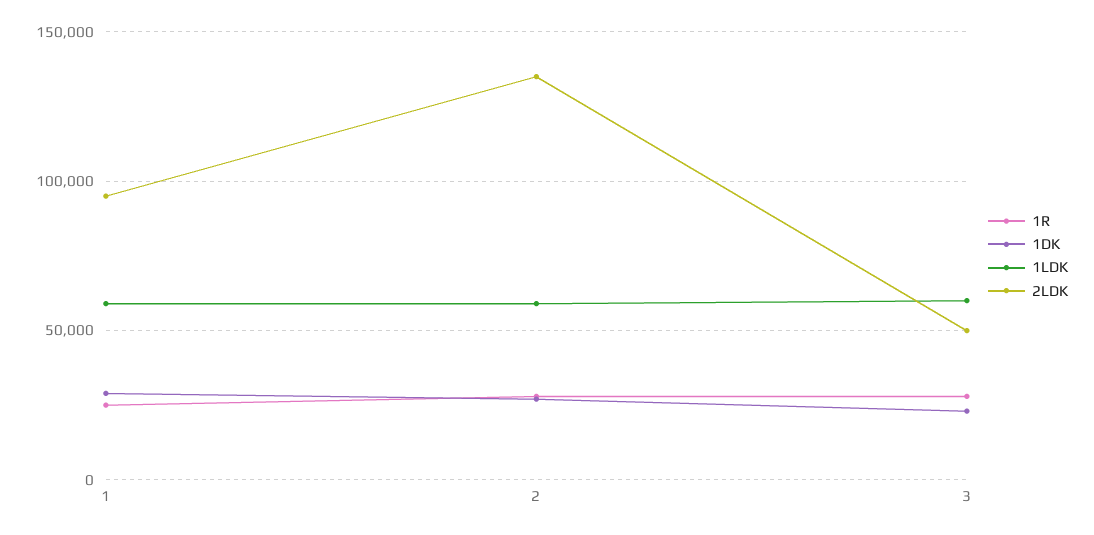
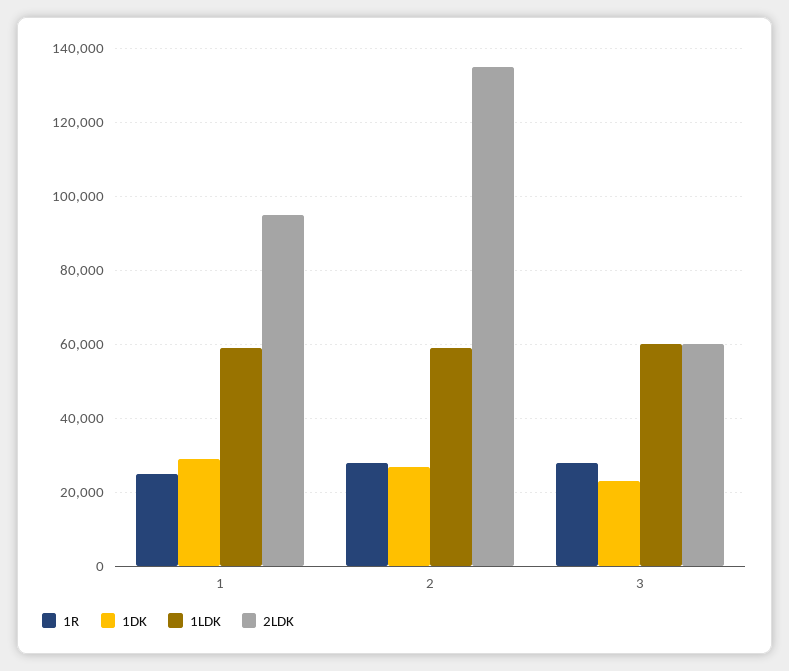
  {
    "1R": {
      "1": 26000,
      "2": 28000,
      "3": 28000
    },
    "1DK": {
      "1": 30000,
      "2": 28000,
      "3": 24000
    },
    "1LDK": {
      "1": 60000,
      "2": 60000,
      "3": 60000
    },
    "2LDK": {
      "1": 96000,
      "2": 136000,
-     "3": 50000
+     "3": 60000
    }
  }

